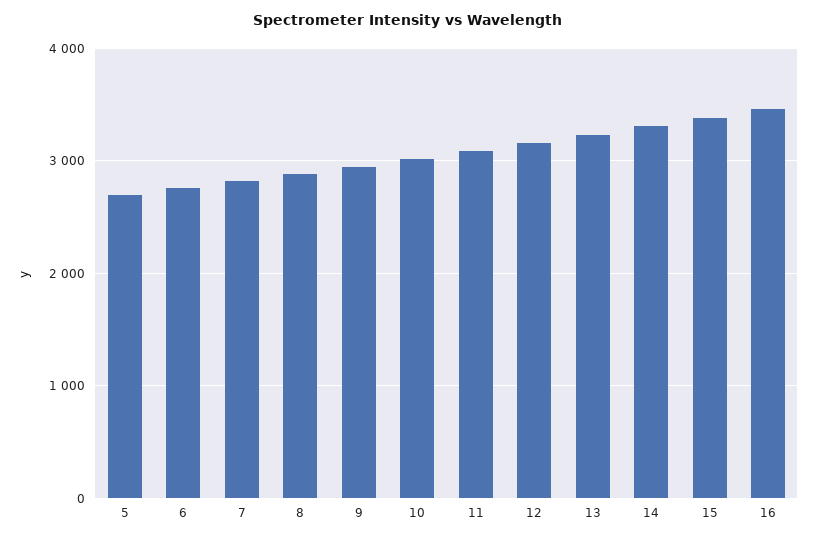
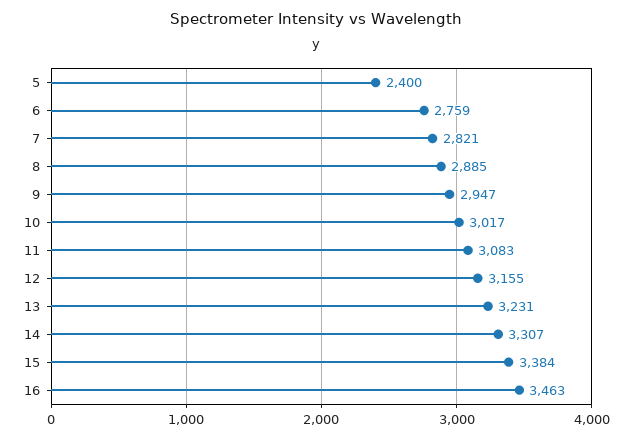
  {
-   "5": 2700,
+   "5": 2400,
    "6": 2759,
    "7": 2821,
    "8": 2885,
    "9": 2947,
    "10": 3017,
    "11": 3083,
    "12": 3155,
    "13": 3231,
    "14": 3307,
    "15": 3384,
    "16": 3463
  }

